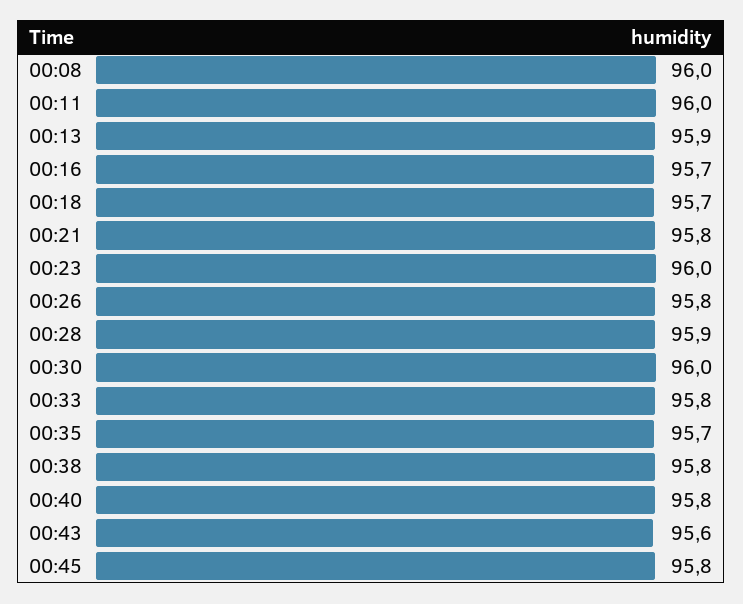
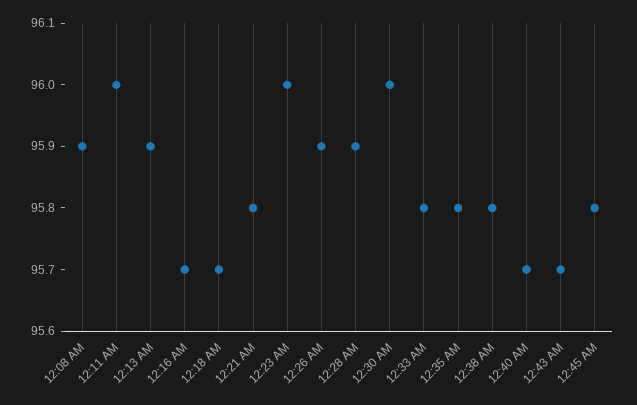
  {
-   "00:08": 96,
+   "00:08": 95.9,
    "00:11": 96,
    "00:13": 95.9,
    "00:16": 95.7,
    "00:18": 95.7,
    "00:21": 95.8,
    "00:23": 96,
-   "00:26": 95.8,
+   "00:26": 95.9,
    "00:28": 95.9,
    "00:30": 96,
    "00:33": 95.8,
-   "00:35": 95.7,
+   "00:35": 95.8,
    "00:38": 95.8,
-   "00:40": 95.8,
+   "00:40": 95.7,
-   "00:43": 95.6,
+   "00:43": 95.7,
    "00:45": 95.8
  }

